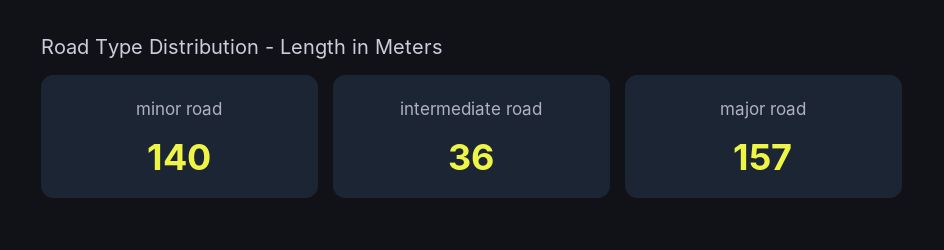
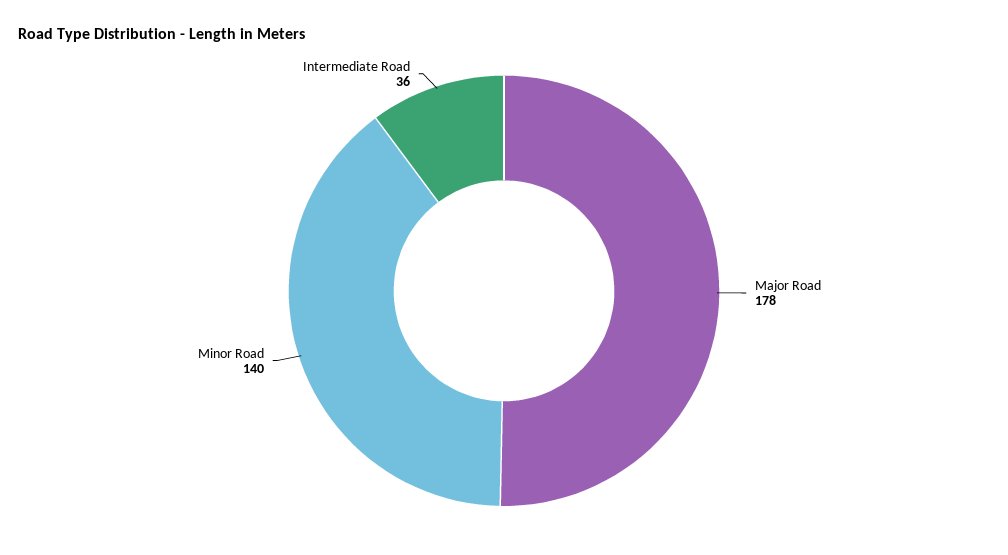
  {
    "minor road": 140,
    "intermediate road": 36,
-   "major road": 157
+   "major road": 178
  }

